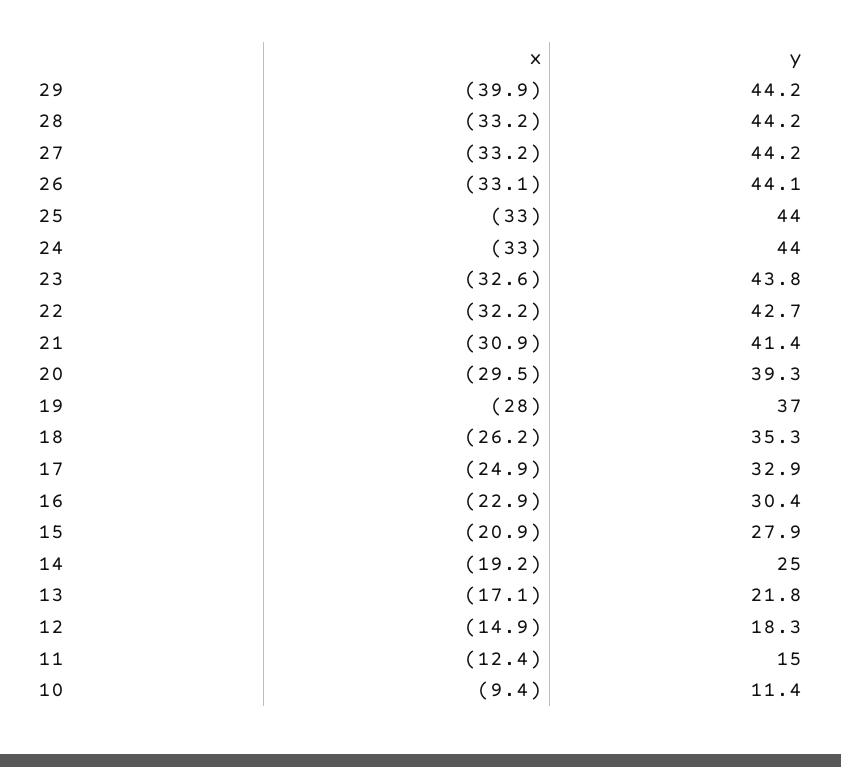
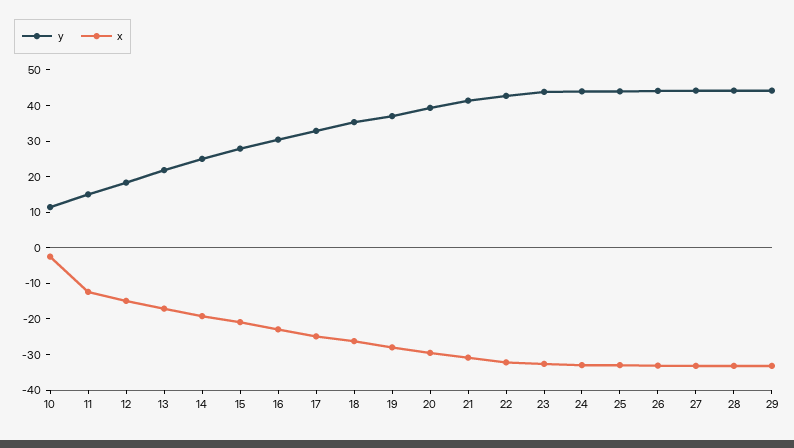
  {
    "x": {
-     "29": -39.9,
+     "29": -32.5,
      "28": -33.2,
      "27": -33.2,
      "26": -33.1,
      "25": -33,
      "24": -33,
      "23": -32.6,
      "22": -32.2,
      "21": -30.9,
      "20": -29.5,
      "19": -28,
      "18": -26.2,
      "17": -24.9,
      "16": -22.9,
      "15": -20.9,
      "14": -19.2,
      "13": -17.1,
      "12": -14.9,
      "11": -12.4,
-     "10": -9.4
+     "10": -2.5
    },
    "y": {
      "29": 44.2,
      "28": 44.2,
      "27": 44.2,
      "26": 44.1,
      "25": 44,
      "24": 44,
      "23": 43.8,
      "22": 42.7,
      "21": 41.4,
      "20": 39.3,
      "19": 37,
      "18": 35.3,
      "17": 32.9,
      "16": 30.4,
      "15": 27.9,
      "14": 25,
      "13": 21.8,
      "12": 18.3,
      "11": 15,
      "10": 11.4
    }
  }

